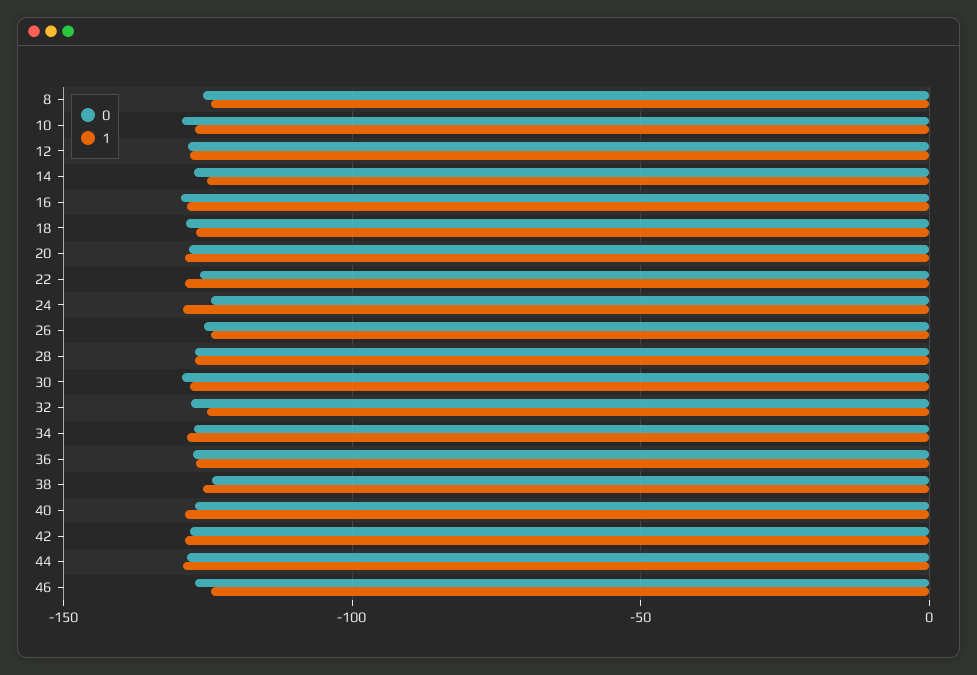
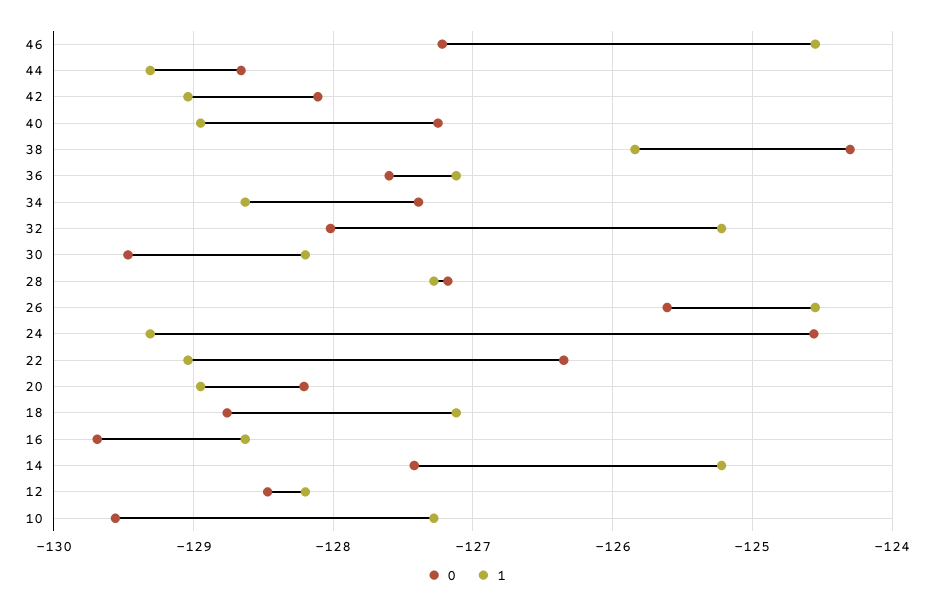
  {
    "0": {
-     "8": -125,
      "10": -129.6,
      "12": -128.5,
      "14": -127.4,
      "16": -129.7,
      "18": -128.8,
      "20": -128.2,
      "22": -126.4,
      "24": -124.6,
      "26": -125.6,
      "28": -127.2,
      "30": -129.5,
      "32": -128,
      "34": -127.4,
      "36": -127.6,
      "38": -124.3,
      "40": -127.3,
      "42": -128.1,
      "44": -128.7,
      "46": -127.2
    },
    "1": {
-     "8": -125,
      "10": -127.3,
      "12": -128.2,
      "14": -125.2,
      "16": -128.6,
      "18": -127.1,
      "20": -129,
      "22": -129,
      "24": -129.3,
      "26": -124.6,
      "28": -127.3,
      "30": -128.2,
      "32": -125.2,
      "34": -128.6,
      "36": -127.1,
      "38": -125.8,
      "40": -129,
      "42": -129,
      "44": -129.3,
      "46": -124.6
    }
  }

